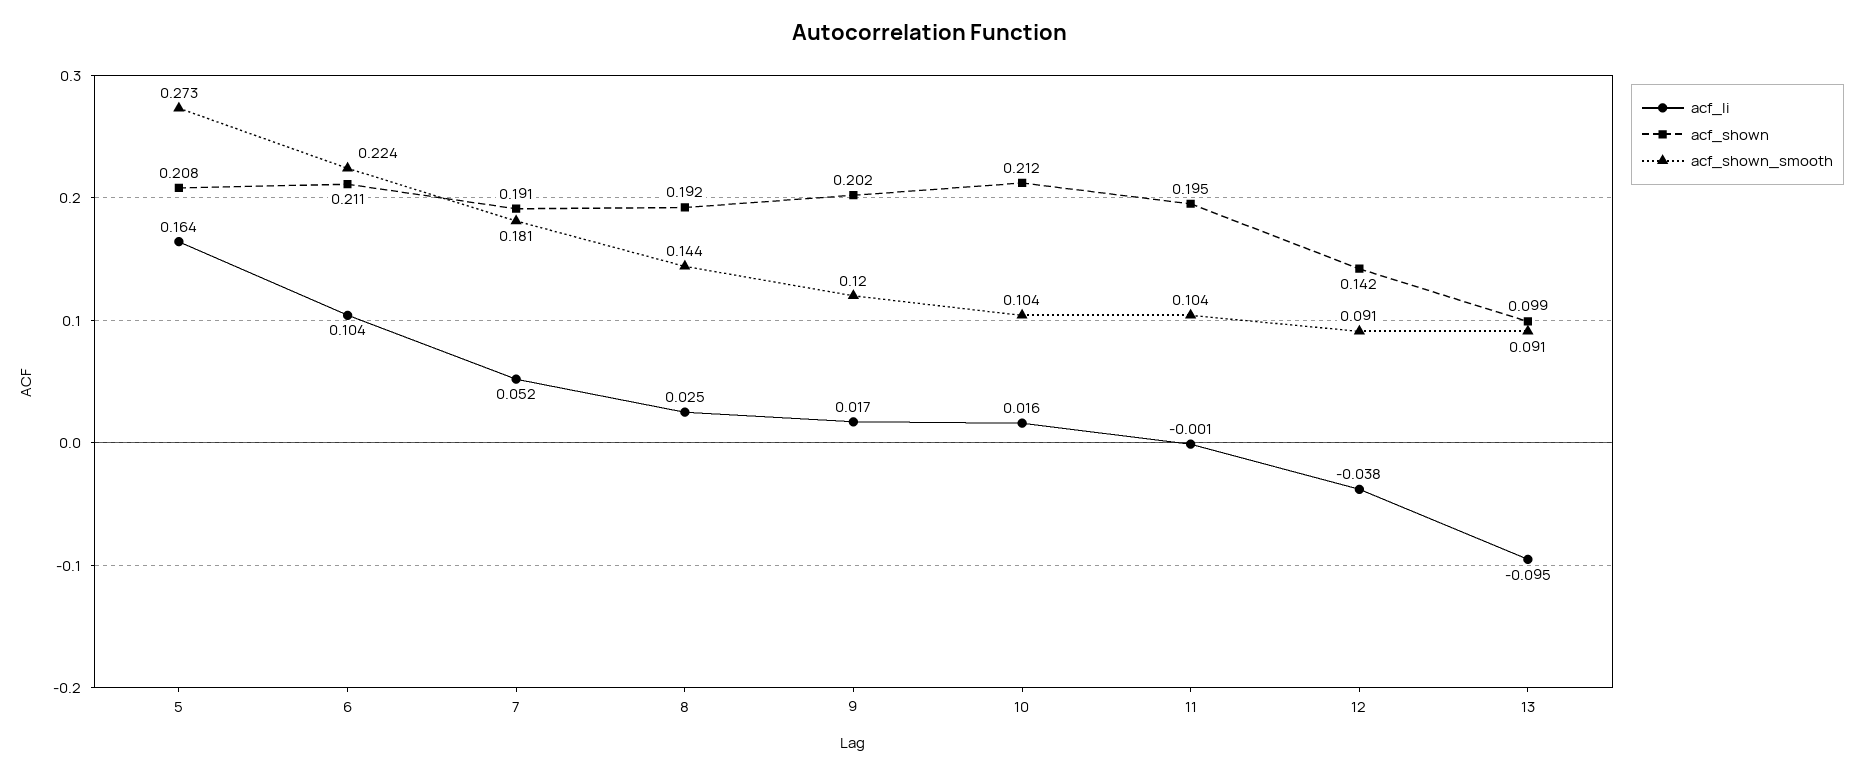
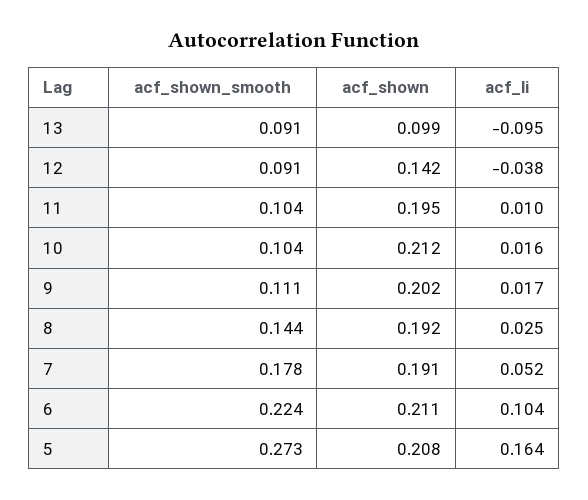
  {
    "acf_li": {
      "5": 0.164,
      "6": 0.104,
      "7": 0.052,
      "8": 0.025,
      "9": 0.017,
      "10": 0.016,
-     "11": -0.001,
+     "11": 0.01,
      "12": -0.038,
      "13": -0.095
    },
    "acf_shown": {
      "5": 0.208,
      "6": 0.211,
      "7": 0.191,
      "8": 0.192,
      "9": 0.202,
      "10": 0.212,
      "11": 0.195,
      "12": 0.142,
      "13": 0.099
    },
    "acf_shown_smooth": {
      "5": 0.273,
      "6": 0.224,
-     "7": 0.181,
+     "7": 0.178,
      "8": 0.144,
-     "9": 0.12,
+     "9": 0.111,
      "10": 0.104,
      "11": 0.104,
      "12": 0.091,
      "13": 0.091
    }
  }

